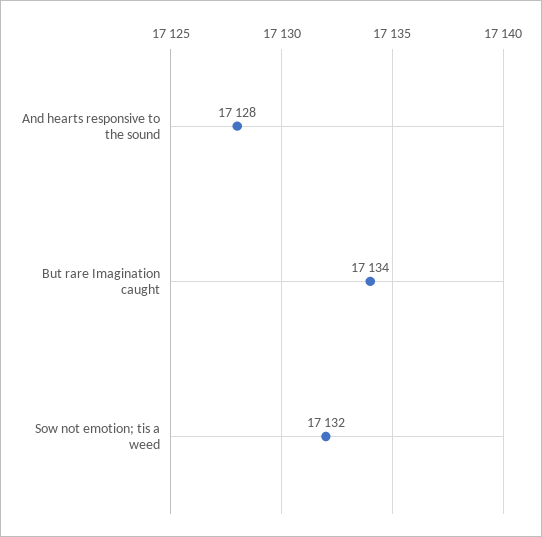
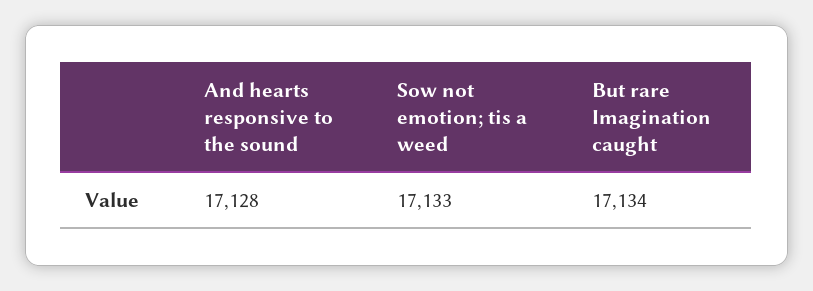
  {
    "And hearts responsive to the sound": 17128,
    "But rare Imagination caught": 17134,
-   "Sow not emotion; tis a weed": 17132
+   "Sow not emotion; tis a weed": 17133
  }

